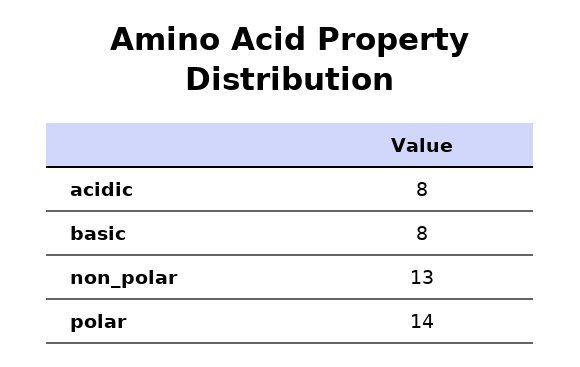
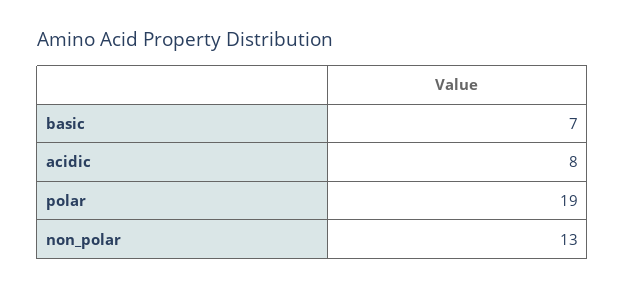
  {
    "acidic": 8,
-   "basic": 8,
+   "basic": 7,
    "non_polar": 13,
-   "polar": 14
+   "polar": 19
  }

